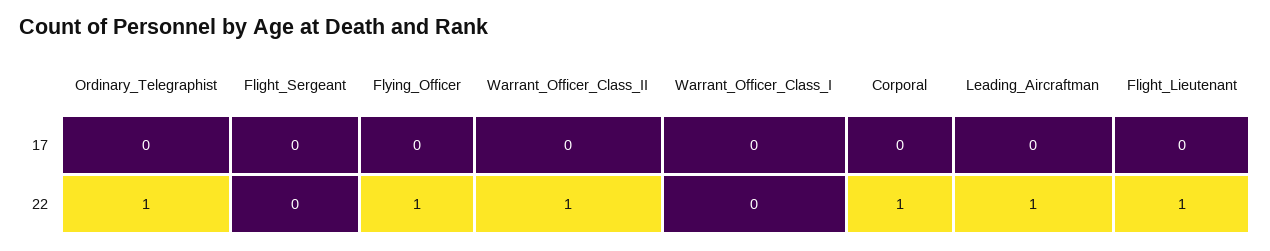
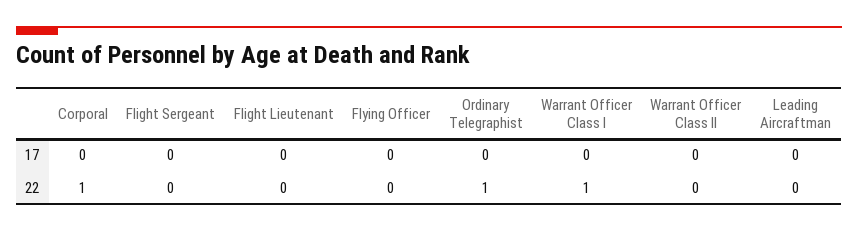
  {
    "Ordinary_Telegraphist": {
      "17": 0,
      "22": 1
    },
    "Flight_Sergeant": {
      "17": 0,
      "22": 0
    },
    "Flying_Officer": {
      "17": 0,
-     "22": 1
+     "22": 0
    },
    "Warrant_Officer_Class_II": {
      "17": 0,
-     "22": 1
+     "22": 0
    },
    "Warrant_Officer_Class_I": {
      "17": 0,
-     "22": 0
+     "22": 1
    },
    "Corporal": {
      "17": 0,
      "22": 1
    },
    "Leading_Aircraftman": {
      "17": 0,
-     "22": 1
+     "22": 0
    },
    "Flight_Lieutenant": {
      "17": 0,
-     "22": 1
+     "22": 0
    }
  }

